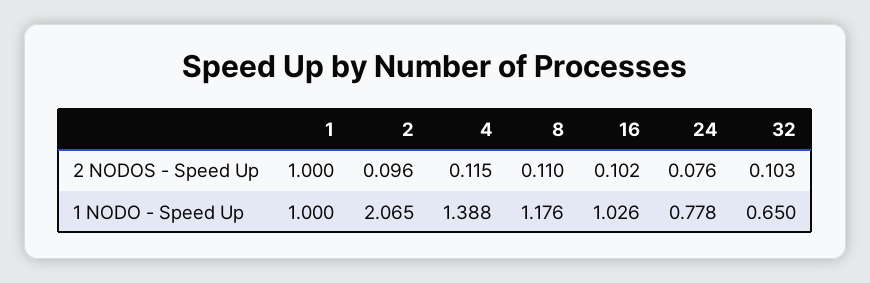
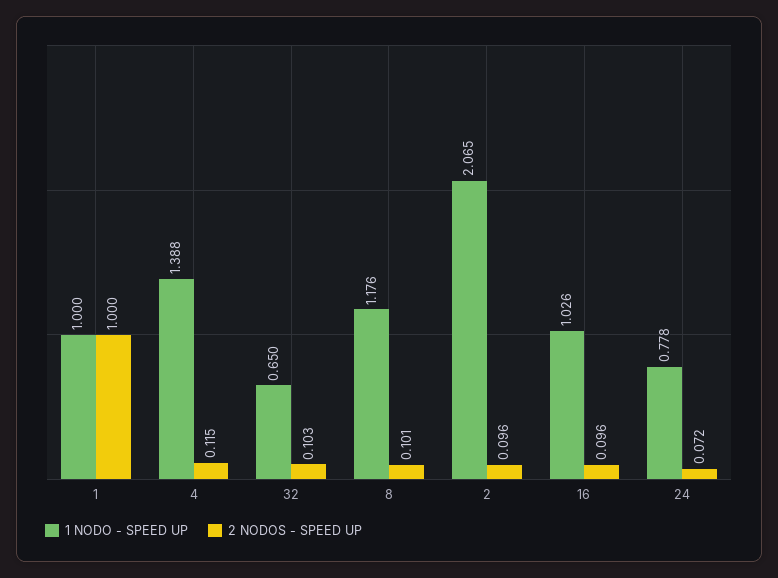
  {
    "2 NODOS - Speed Up": {
      "1": 1,
      "2": 0.096,
      "4": 0.115,
-     "8": 0.11,
+     "8": 0.101,
-     "16": 0.102,
+     "16": 0.096,
-     "24": 0.076,
+     "24": 0.072,
      "32": 0.103
    },
    "1 NODO - Speed Up": {
      "1": 1,
      "2": 2.065,
      "4": 1.388,
      "8": 1.176,
      "16": 1.026,
      "24": 0.778,
      "32": 0.65
    }
  }

